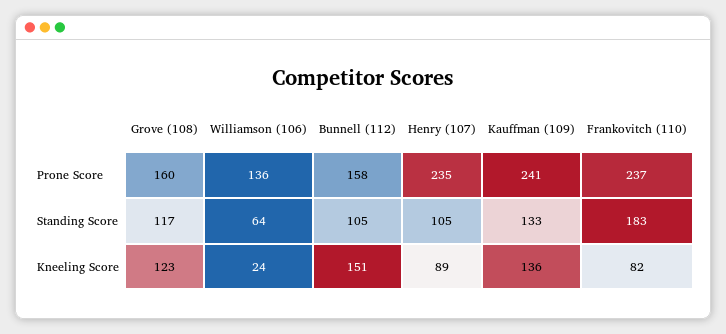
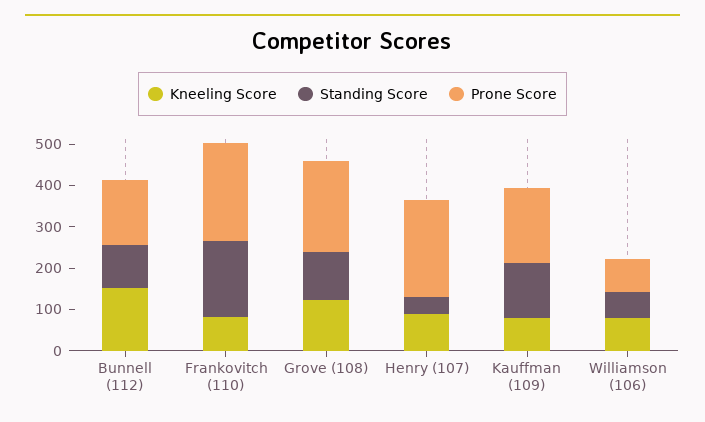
  {
    "Prone Score": {
-     "Grove (108)": 160,
+     "Grove (108)": 220,
-     "Williamson (106)": 136,
+     "Williamson (106)": 80,
      "Bunnell (112)": 158,
      "Henry (107)": 235,
-     "Kauffman (109)": 241,
+     "Kauffman (109)": 180,
      "Frankovitch (110)": 237
    },
    "Standing Score": {
      "Grove (108)": 117,
      "Williamson (106)": 64,
      "Bunnell (112)": 105,
-     "Henry (107)": 105,
+     "Henry (107)": 40,
      "Kauffman (109)": 133,
      "Frankovitch (110)": 183
    },
    "Kneeling Score": {
      "Grove (108)": 123,
-     "Williamson (106)": 24,
+     "Williamson (106)": 80,
      "Bunnell (112)": 151,
      "Henry (107)": 89,
-     "Kauffman (109)": 136,
+     "Kauffman (109)": 80,
      "Frankovitch (110)": 82
    }
  }

